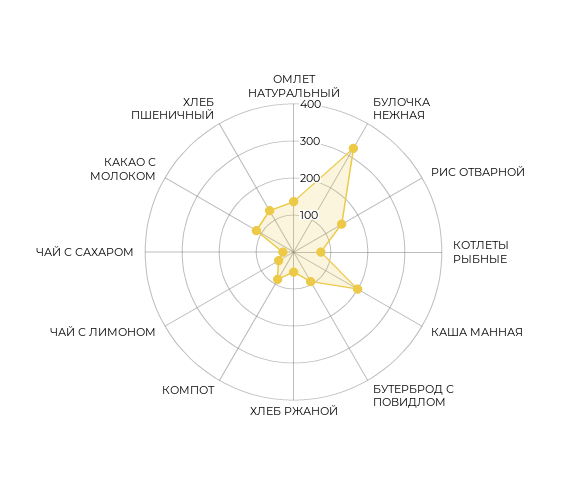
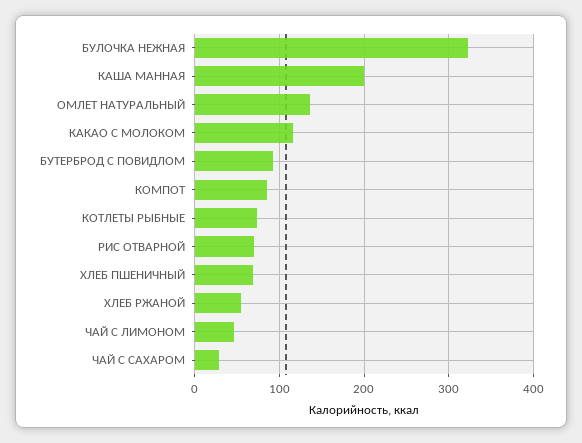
  {
    "ОМЛЕТ НАТУРАЛЬНЫЙ": 140,
    "БУЛОЧКА НЕЖНАЯ": 320,
-   "РИС ОТВАРНОЙ": 150,
+   "РИС ОТВАРНОЙ": 70,
    "КОТЛЕТЫ РЫБНЫЕ": 70,
    "КАША МАННАЯ": 200,
    "БУТЕРБРОД С ПОВИДЛОМ": 90,
    "ХЛЕБ РЖАНОЙ": 50,
    "КОМПОТ": 90,
    "ЧАЙ С ЛИМОНОМ": 50,
    "ЧАЙ С САХАРОМ": 30,
    "КАКАО С МОЛОКОМ": 120,
-   "ХЛЕБ ПШЕНИЧНЫЙ": 125
+   "ХЛЕБ ПШЕНИЧНЫЙ": 70
  }

